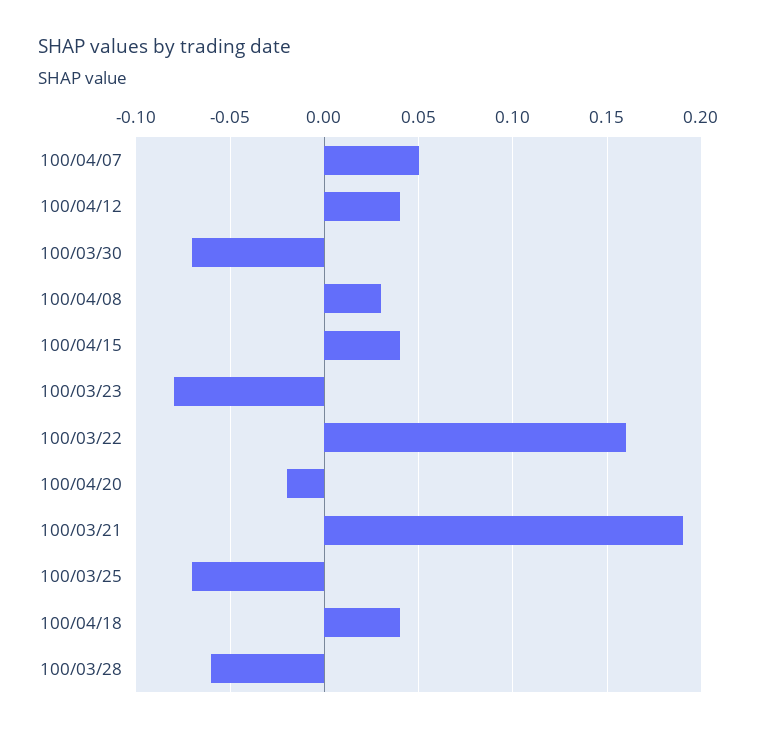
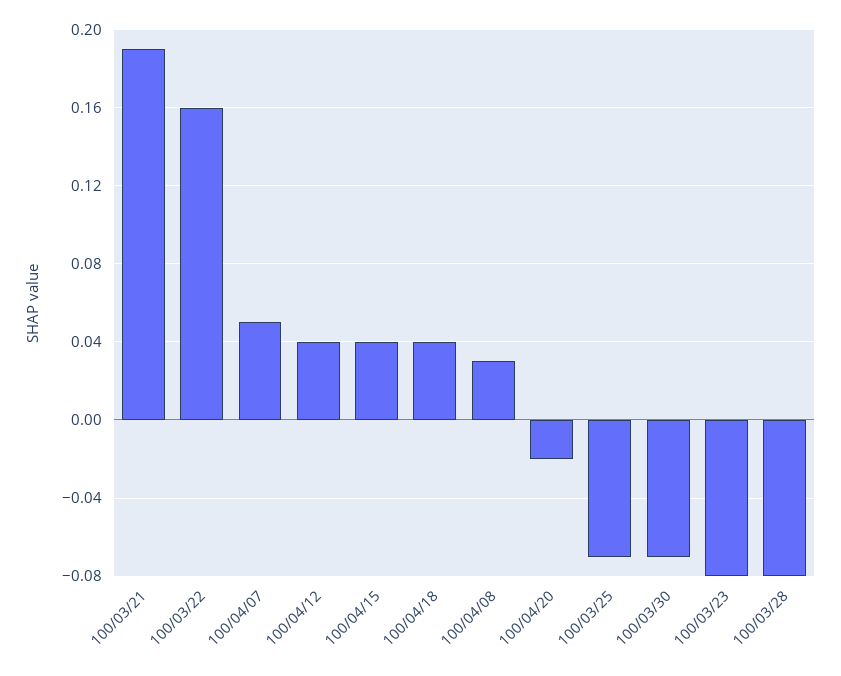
  {
    "100/04/07": 0.05,
    "100/04/12": 0.04,
    "100/03/30": -0.07,
    "100/04/08": 0.03,
    "100/04/15": 0.04,
    "100/03/23": -0.08,
    "100/03/22": 0.16,
    "100/04/20": -0.02,
    "100/03/21": 0.19,
    "100/03/25": -0.07,
    "100/04/18": 0.04,
-   "100/03/28": -0.06
+   "100/03/28": -0.08
  }

